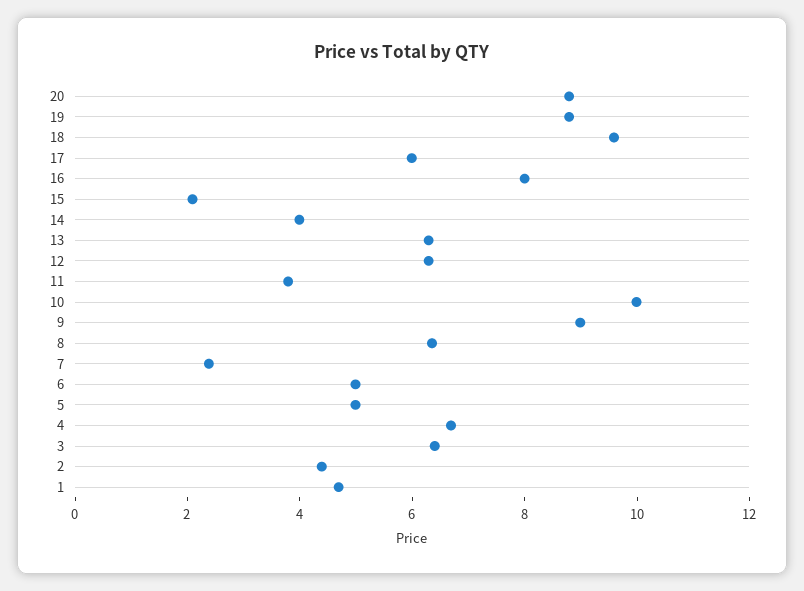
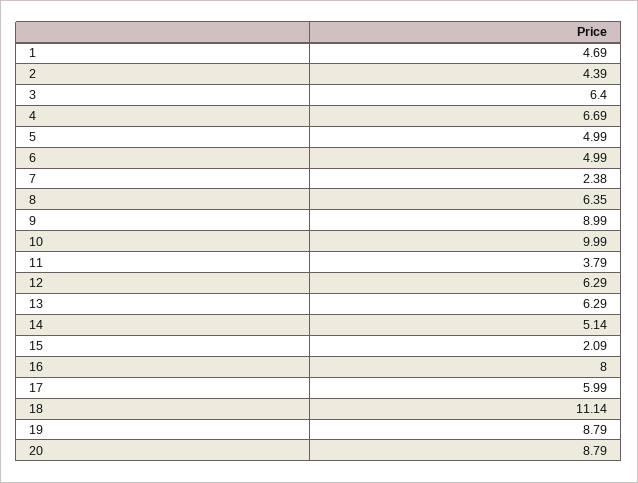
  {
    "20": 8.79,
    "19": 8.79,
-   "18": 9.5,
+   "18": 11.14,
    "17": 5.99,
    "16": 8,
    "15": 2.09,
-   "14": 4,
+   "14": 5.14,
    "13": 6.29,
    "12": 6.29,
    "11": 3.79,
    "10": 9.99,
    "9": 8.99,
    "8": 6.35,
    "7": 2.38,
    "6": 4.99,
    "5": 4.99,
    "4": 6.69,
    "3": 6.4,
    "2": 4.39,
    "1": 4.69
  }

